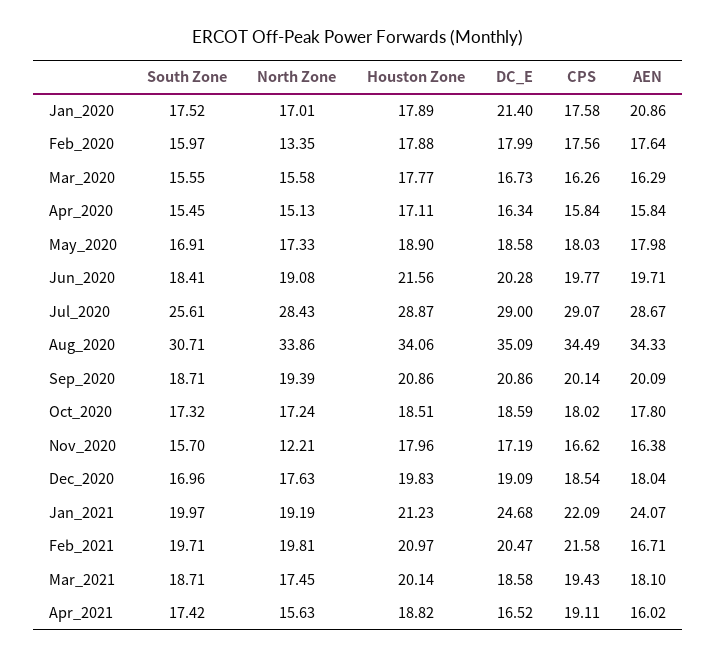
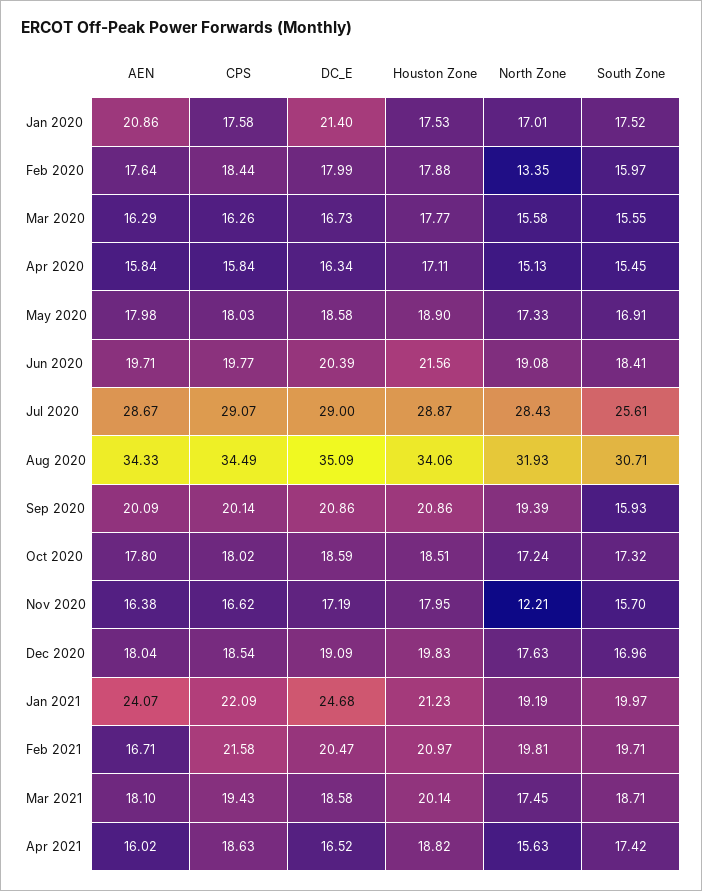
  {
    "South Zone": {
      "Jan_2020": 17.52,
      "Feb_2020": 15.97,
      "Mar_2020": 15.55,
      "Apr_2020": 15.45,
      "May_2020": 16.91,
      "Jun_2020": 18.41,
      "Jul_2020": 25.61,
      "Aug_2020": 30.71,
-     "Sep_2020": 18.71,
+     "Sep_2020": 15.93,
      "Oct_2020": 17.32,
      "Nov_2020": 15.7,
      "Dec_2020": 16.96,
      "Jan_2021": 19.97,
      "Feb_2021": 19.71,
      "Mar_2021": 18.71,
      "Apr_2021": 17.42
    },
    "North Zone": {
      "Jan_2020": 17.01,
      "Feb_2020": 13.35,
      "Mar_2020": 15.58,
      "Apr_2020": 15.13,
      "May_2020": 17.33,
      "Jun_2020": 19.08,
      "Jul_2020": 28.43,
-     "Aug_2020": 33.86,
+     "Aug_2020": 31.93,
      "Sep_2020": 19.39,
      "Oct_2020": 17.24,
      "Nov_2020": 12.21,
      "Dec_2020": 17.63,
      "Jan_2021": 19.19,
      "Feb_2021": 19.81,
      "Mar_2021": 17.45,
      "Apr_2021": 15.63
    },
    "Houston Zone": {
-     "Jan_2020": 17.89,
+     "Jan_2020": 17.53,
      "Feb_2020": 17.88,
      "Mar_2020": 17.77,
      "Apr_2020": 17.11,
      "May_2020": 18.9,
      "Jun_2020": 21.56,
      "Jul_2020": 28.87,
      "Aug_2020": 34.06,
      "Sep_2020": 20.86,
      "Oct_2020": 18.51,
-     "Nov_2020": 17.96,
+     "Nov_2020": 17.95,
      "Dec_2020": 19.83,
      "Jan_2021": 21.23,
      "Feb_2021": 20.97,
      "Mar_2021": 20.14,
      "Apr_2021": 18.82
    },
    "DC_E": {
      "Jan_2020": 21.4,
      "Feb_2020": 17.99,
      "Mar_2020": 16.73,
      "Apr_2020": 16.34,
      "May_2020": 18.58,
-     "Jun_2020": 20.28,
+     "Jun_2020": 20.39,
      "Jul_2020": 29,
      "Aug_2020": 35.09,
      "Sep_2020": 20.86,
      "Oct_2020": 18.59,
      "Nov_2020": 17.19,
      "Dec_2020": 19.09,
      "Jan_2021": 24.68,
      "Feb_2021": 20.47,
      "Mar_2021": 18.58,
      "Apr_2021": 16.52
    },
    "CPS": {
      "Jan_2020": 17.58,
-     "Feb_2020": 17.56,
+     "Feb_2020": 18.44,
      "Mar_2020": 16.26,
      "Apr_2020": 15.84,
      "May_2020": 18.03,
      "Jun_2020": 19.77,
      "Jul_2020": 29.07,
      "Aug_2020": 34.49,
      "Sep_2020": 20.14,
      "Oct_2020": 18.02,
      "Nov_2020": 16.62,
      "Dec_2020": 18.54,
      "Jan_2021": 22.09,
      "Feb_2021": 21.58,
      "Mar_2021": 19.43,
-     "Apr_2021": 19.11
+     "Apr_2021": 18.63
    },
    "AEN": {
      "Jan_2020": 20.86,
      "Feb_2020": 17.64,
      "Mar_2020": 16.29,
      "Apr_2020": 15.84,
      "May_2020": 17.98,
      "Jun_2020": 19.71,
      "Jul_2020": 28.67,
      "Aug_2020": 34.33,
      "Sep_2020": 20.09,
      "Oct_2020": 17.8,
      "Nov_2020": 16.38,
      "Dec_2020": 18.04,
      "Jan_2021": 24.07,
      "Feb_2021": 16.71,
      "Mar_2021": 18.1,
      "Apr_2021": 16.02
    }
  }

